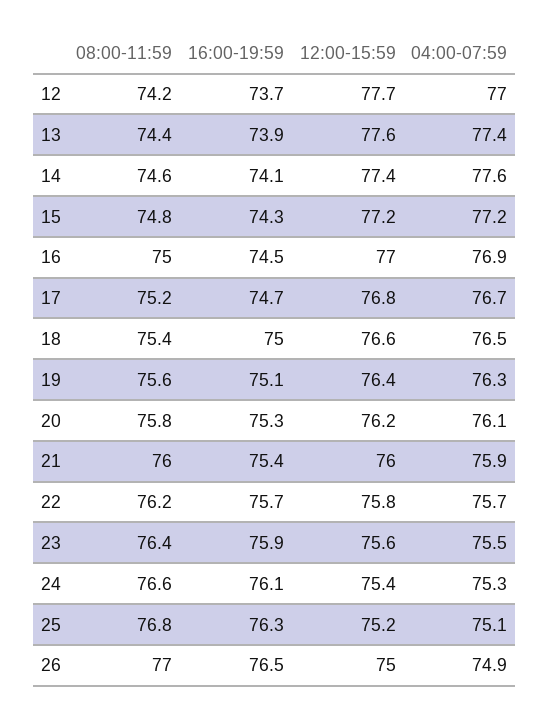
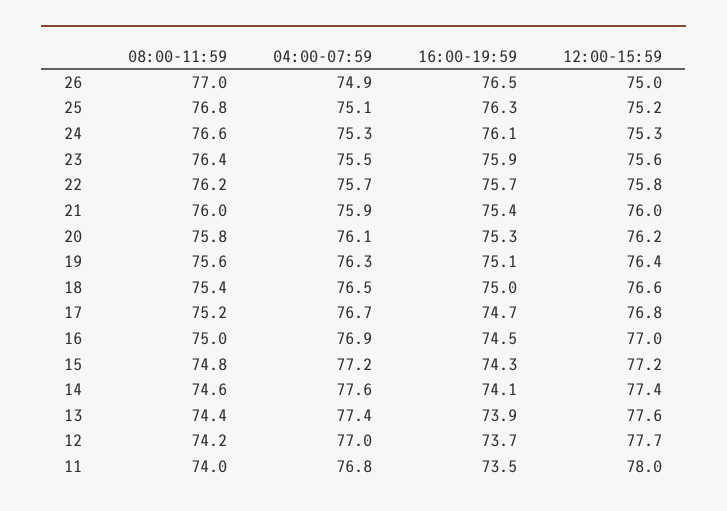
  {
    "08:00-11:59": {
      "12": 74.2,
      "13": 74.4,
      "14": 74.6,
      "15": 74.8,
      "16": 75,
      "17": 75.2,
      "18": 75.4,
      "19": 75.6,
      "20": 75.8,
      "21": 76,
      "22": 76.2,
      "23": 76.4,
      "24": 76.6,
      "25": 76.8,
-     "26": 77
+     "26": 77,
+     "11": 74
    },
    "16:00-19:59": {
      "12": 73.7,
      "13": 73.9,
      "14": 74.1,
      "15": 74.3,
      "16": 74.5,
      "17": 74.7,
      "18": 75,
      "19": 75.1,
      "20": 75.3,
      "21": 75.4,
      "22": 75.7,
      "23": 75.9,
      "24": 76.1,
      "25": 76.3,
-     "26": 76.5
+     "26": 76.5,
+     "11": 73.5
    },
    "12:00-15:59": {
      "12": 77.7,
      "13": 77.6,
      "14": 77.4,
      "15": 77.2,
      "16": 77,
      "17": 76.8,
      "18": 76.6,
      "19": 76.4,
      "20": 76.2,
      "21": 76,
      "22": 75.8,
      "23": 75.6,
-     "24": 75.4,
+     "24": 75.3,
      "25": 75.2,
-     "26": 75
+     "26": 75,
+     "11": 78
    },
    "04:00-07:59": {
      "12": 77,
      "13": 77.4,
      "14": 77.6,
      "15": 77.2,
      "16": 76.9,
      "17": 76.7,
      "18": 76.5,
      "19": 76.3,
      "20": 76.1,
      "21": 75.9,
      "22": 75.7,
      "23": 75.5,
      "24": 75.3,
      "25": 75.1,
-     "26": 74.9
+     "26": 74.9,
+     "11": 76.8
    }
  }

